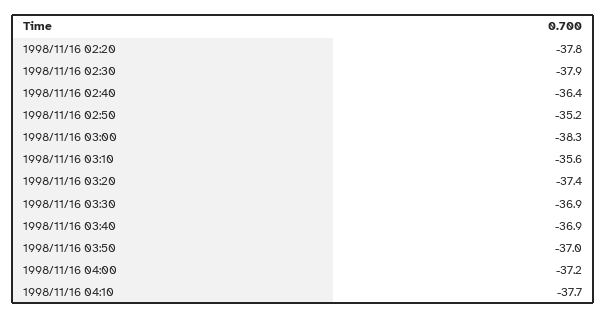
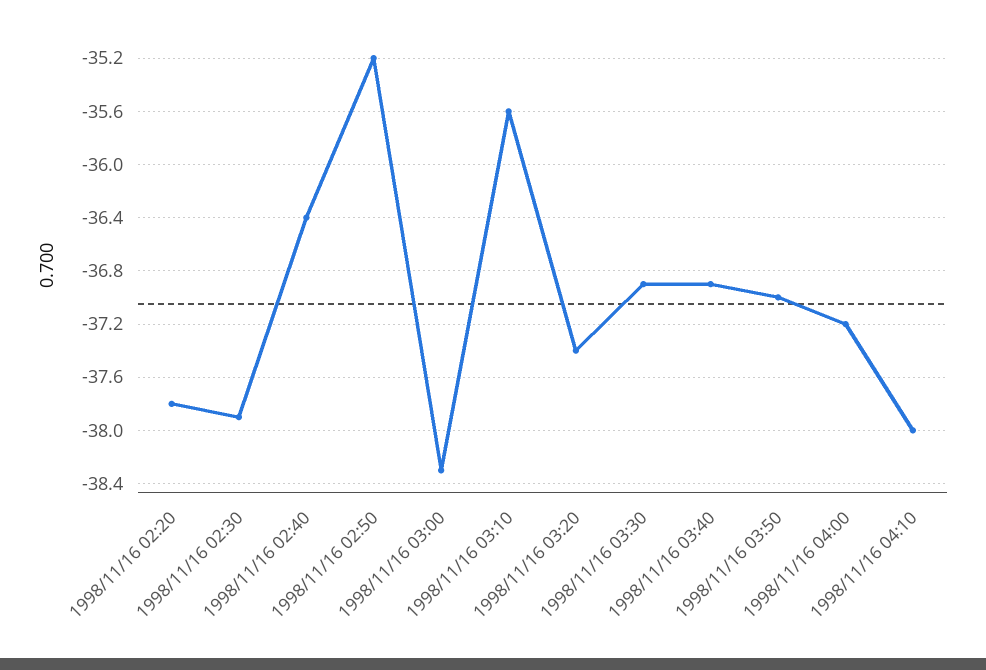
  {
    "1998/11/16 02:20": -37.8,
    "1998/11/16 02:30": -37.9,
    "1998/11/16 02:40": -36.4,
    "1998/11/16 02:50": -35.2,
    "1998/11/16 03:00": -38.3,
    "1998/11/16 03:10": -35.6,
    "1998/11/16 03:20": -37.4,
    "1998/11/16 03:30": -36.9,
    "1998/11/16 03:40": -36.9,
    "1998/11/16 03:50": -37,
    "1998/11/16 04:00": -37.2,
-   "1998/11/16 04:10": -37.7
+   "1998/11/16 04:10": -38
  }

